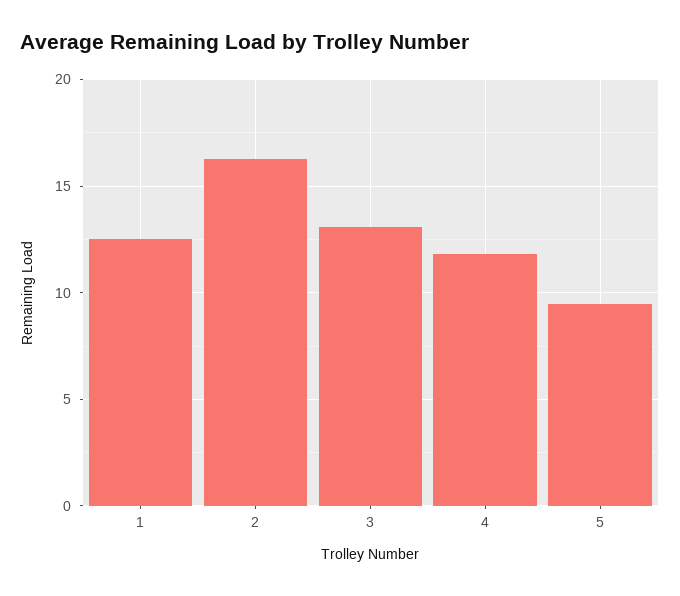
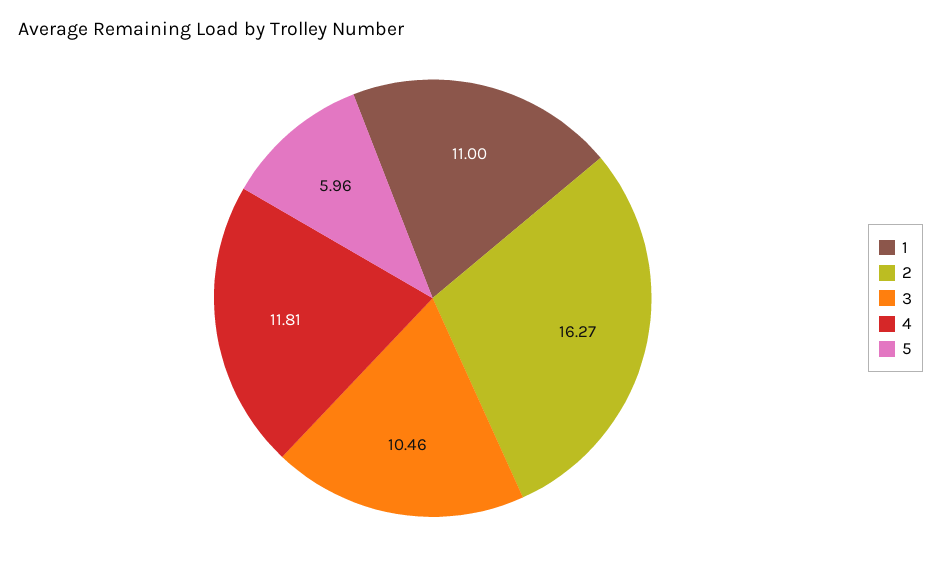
  {
-   "1": 12.5,
+   "1": 11,
    "2": 16.27,
-   "3": 13,
+   "3": 10.46,
    "4": 11.81,
-   "5": 9.5
+   "5": 5.96
  }

